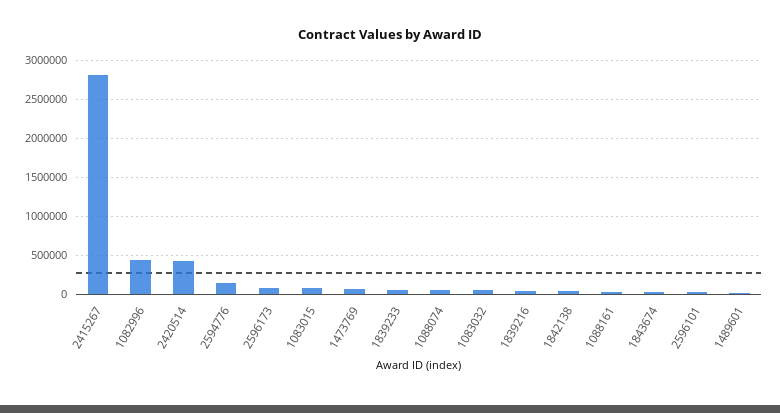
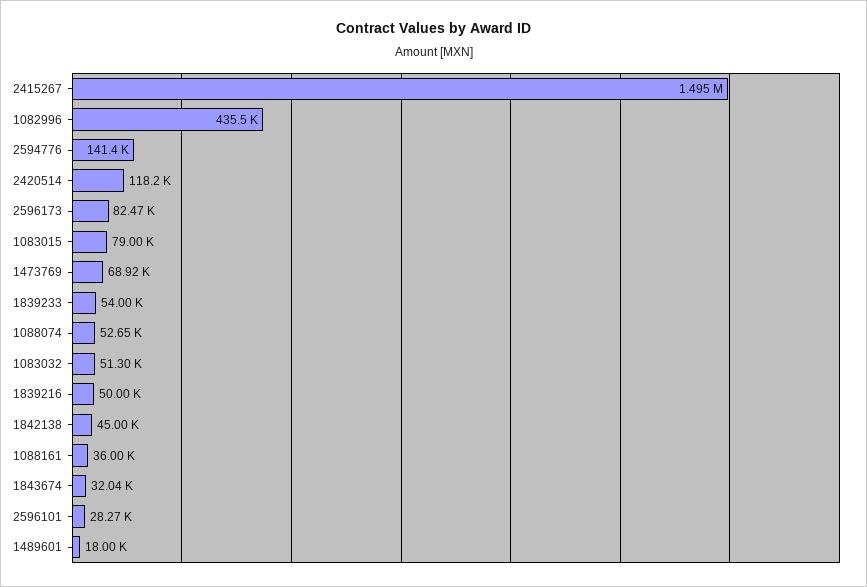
  {
-   "2415267": 2800000,
+   "2415267": 1495000,
    "1082996": 435500,
-   "2420514": 400000,
+   "2420514": 118200,
    "2594776": 141400,
    "2596173": 82470,
    "1083015": 79000,
    "1473769": 68920,
    "1839233": 54000,
    "1088074": 52650,
    "1083032": 51300,
    "1839216": 50000,
    "1842138": 45000,
    "1088161": 36000,
    "1843674": 32040,
    "2596101": 28270,
    "1489601": 18000
  }

